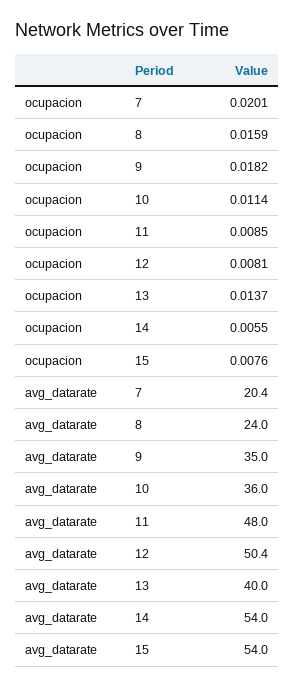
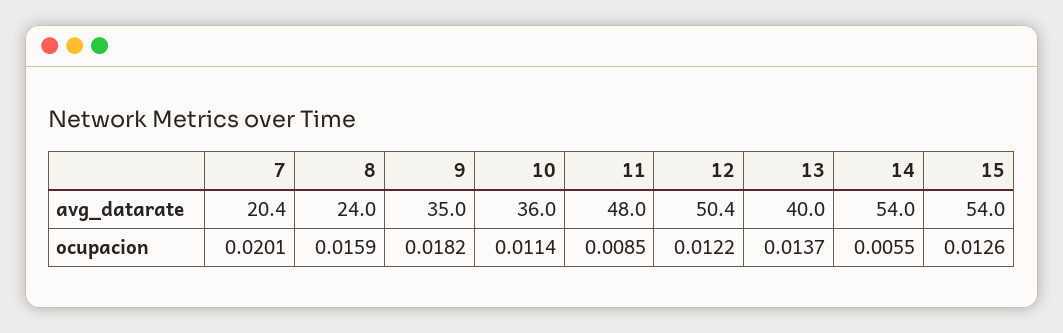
  {
    "ocupacion": {
      "7": 0.0201,
      "8": 0.0159,
      "9": 0.0182,
      "10": 0.0114,
      "11": 0.0085,
-     "12": 0.0081,
+     "12": 0.0122,
      "13": 0.0137,
      "14": 0.0055,
-     "15": 0.0076
+     "15": 0.0126
    },
    "avg_datarate": {
      "7": 20.4,
      "8": 24,
      "9": 35,
      "10": 36,
      "11": 48,
      "12": 50.4,
      "13": 40,
      "14": 54,
      "15": 54
    }
  }

